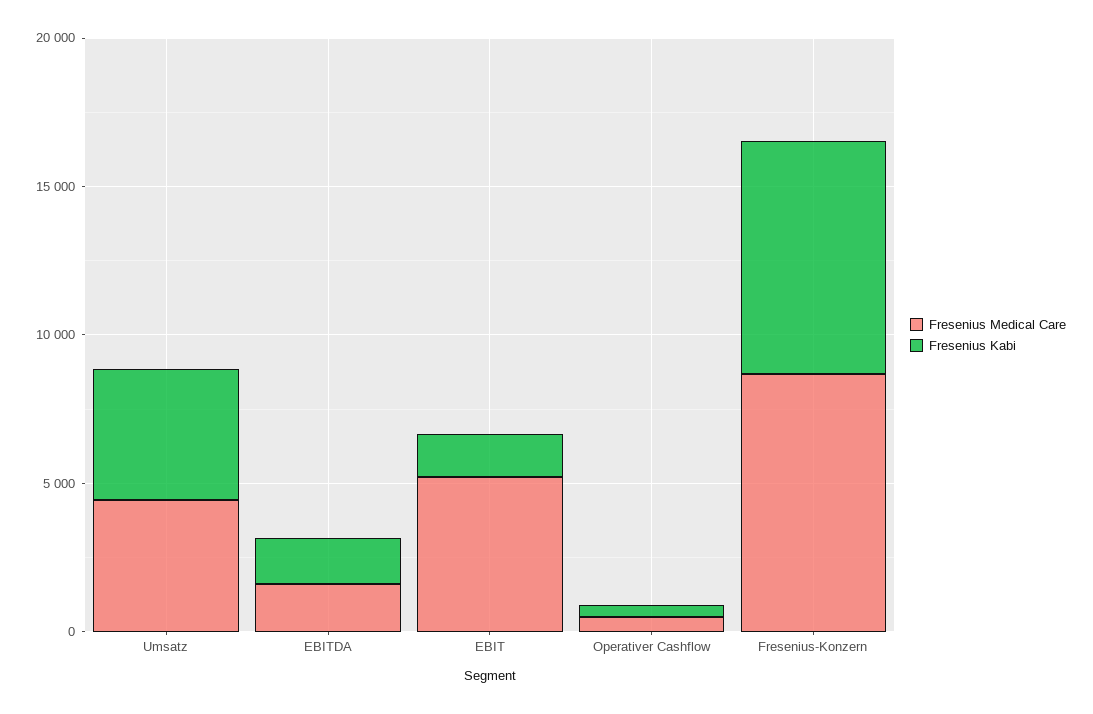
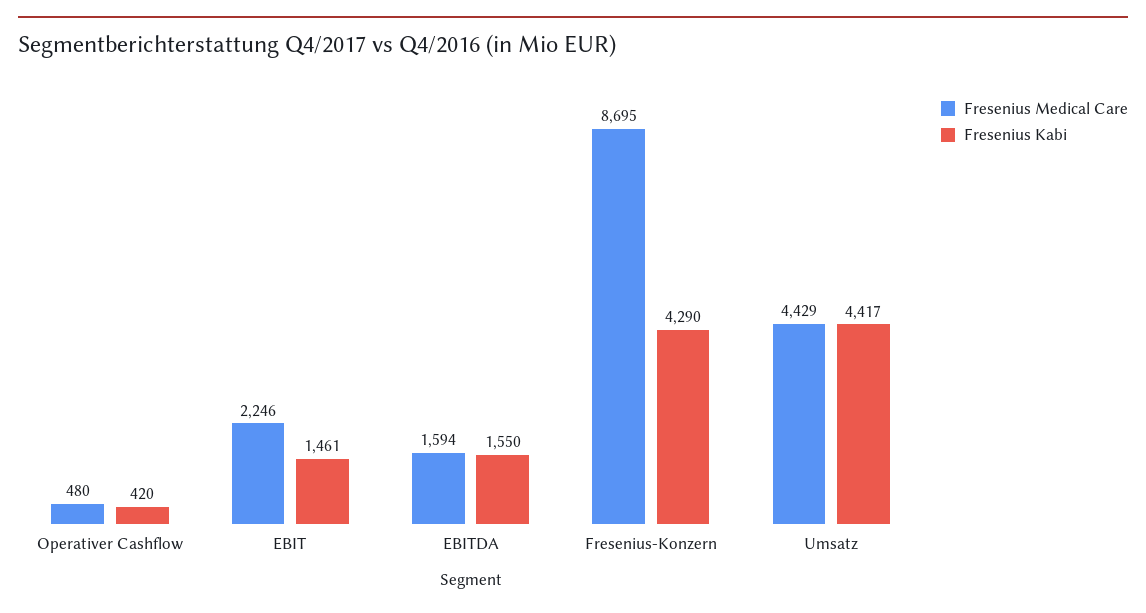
  {
    "Fresenius Medical Care": {
      "Umsatz": 4429,
      "EBITDA": 1594,
-     "EBIT": 5000,
+     "EBIT": 2246,
      "Operativer Cashflow": 480,
      "Fresenius-Konzern": 8695
    },
    "Fresenius Kabi": {
      "Umsatz": 4417,
      "EBITDA": 1550,
      "EBIT": 1461,
      "Operativer Cashflow": 420,
-     "Fresenius-Konzern": 8000
+     "Fresenius-Konzern": 4290
    }
  }

